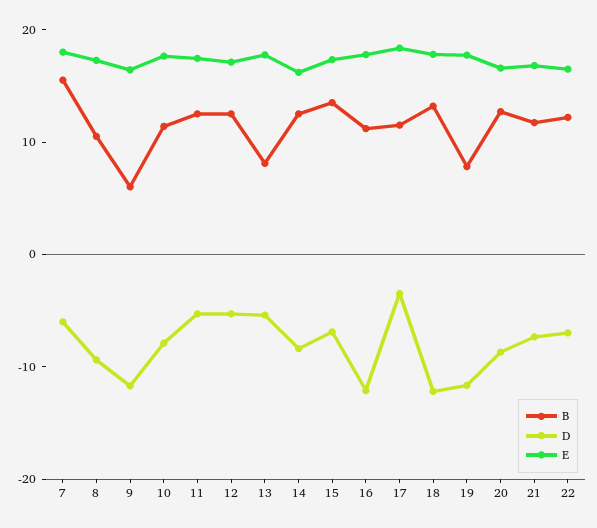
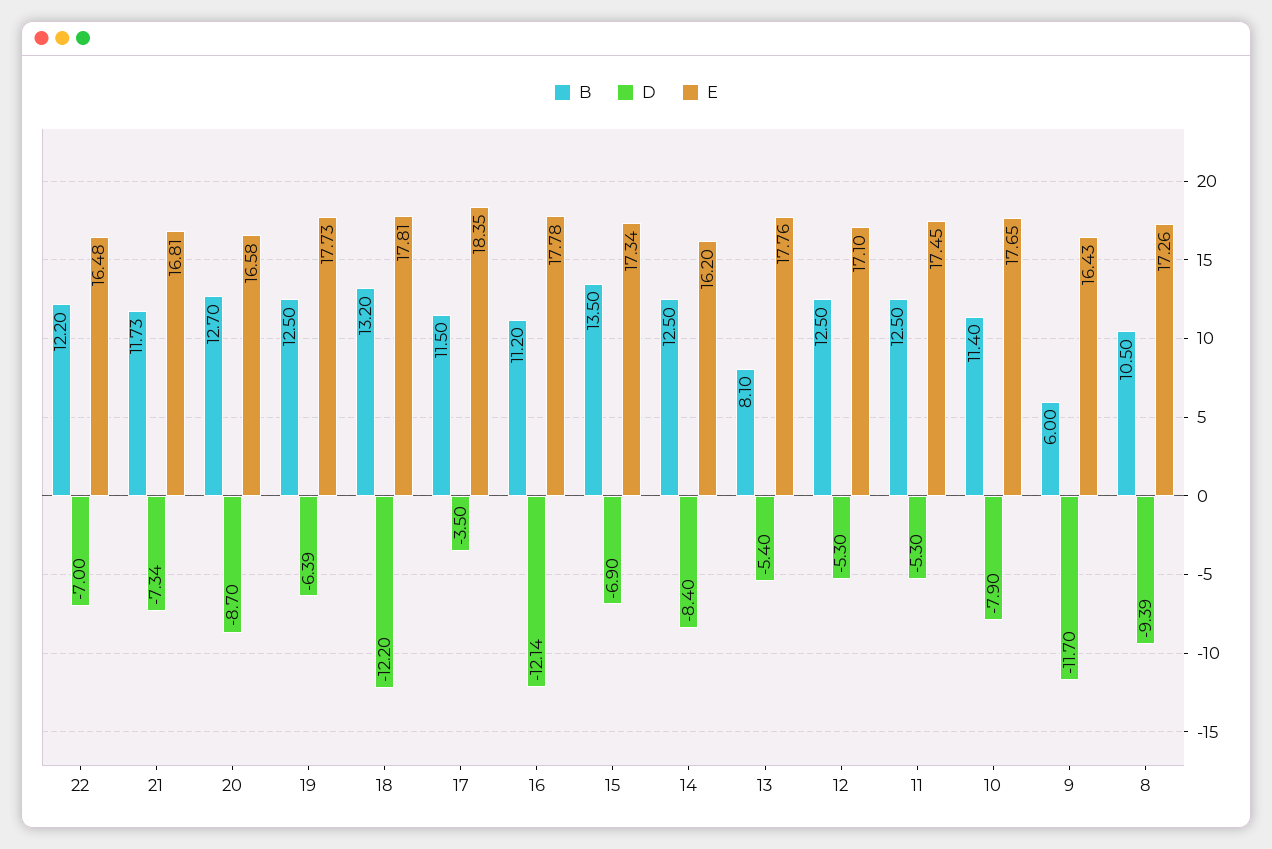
  {
    "B": {
-     "7": 16,
      "8": 10.5,
      "9": 6,
      "10": 11.4,
      "11": 12.5,
      "12": 12.5,
      "13": 8.1,
      "14": 12.5,
      "15": 13.5,
      "16": 11.2,
      "17": 11.5,
      "18": 13.2,
-     "19": 8,
+     "19": 12.5,
      "20": 12.7,
      "21": 11.73,
      "22": 12.2
    },
    "D": {
-     "7": -6,
      "8": -9.39,
      "9": -11.7,
      "10": -7.9,
      "11": -5.3,
      "12": -5.3,
      "13": -5.4,
      "14": -8.4,
      "15": -6.9,
      "16": -12.14,
      "17": -3.5,
      "18": -12.2,
-     "19": -12,
+     "19": -6.39,
      "20": -8.7,
      "21": -7.34,
      "22": -7
    },
    "E": {
-     "7": 18,
      "8": 17.26,
      "9": 16.43,
      "10": 17.65,
      "11": 17.45,
      "12": 17.1,
      "13": 17.76,
      "14": 16.2,
      "15": 17.34,
      "16": 17.78,
      "17": 18.35,
      "18": 17.81,
      "19": 17.73,
      "20": 16.58,
      "21": 16.81,
      "22": 16.48
    }
  }

